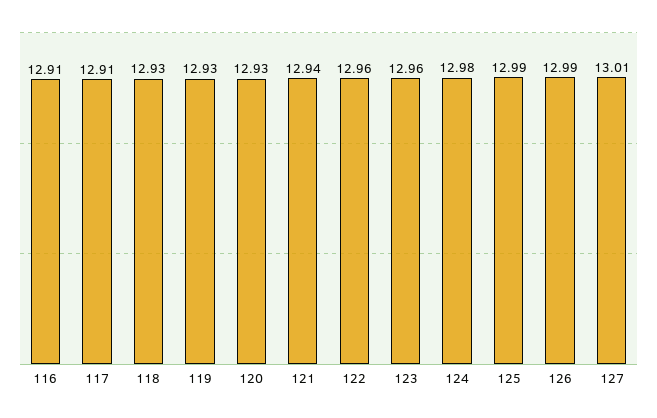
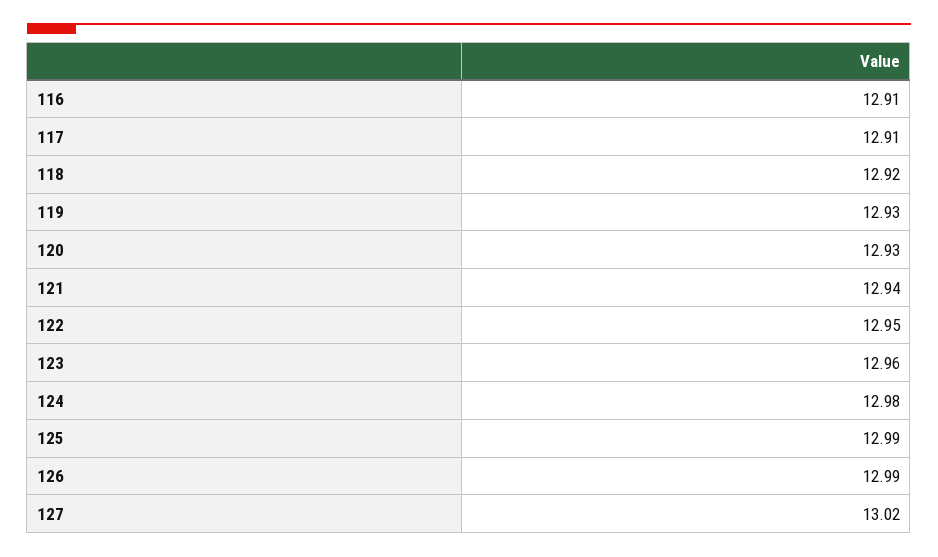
  {
    "116": 12.91,
    "117": 12.91,
-   "118": 12.93,
+   "118": 12.92,
    "119": 12.93,
    "120": 12.93,
    "121": 12.94,
-   "122": 12.96,
+   "122": 12.95,
    "123": 12.96,
    "124": 12.98,
    "125": 12.99,
    "126": 12.99,
-   "127": 13.01
+   "127": 13.02
  }

